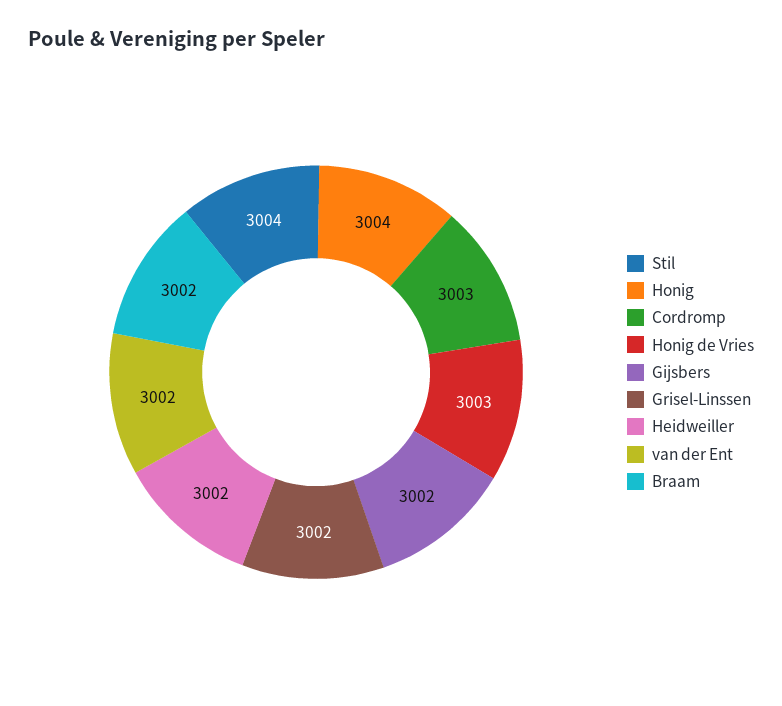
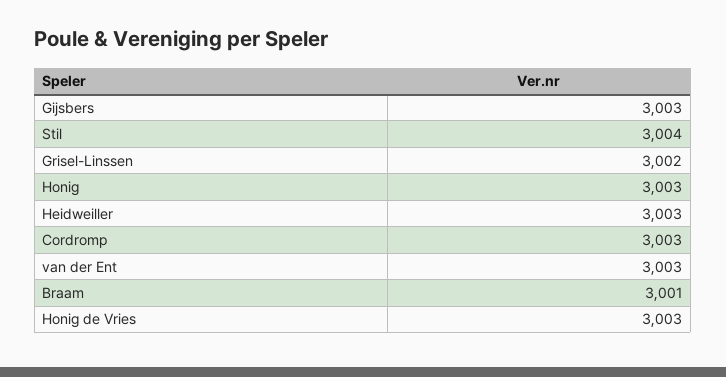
  {
    "Stil": 3004,
-   "Honig": 3004,
+   "Honig": 3003,
    "Cordromp": 3003,
    "Honig de Vries": 3003,
-   "Gijsbers": 3002,
+   "Gijsbers": 3003,
    "Grisel-Linssen": 3002,
-   "Heidweiller": 3002,
+   "Heidweiller": 3003,
-   "van der Ent": 3002,
+   "van der Ent": 3003,
-   "Braam": 3002
+   "Braam": 3001
  }

